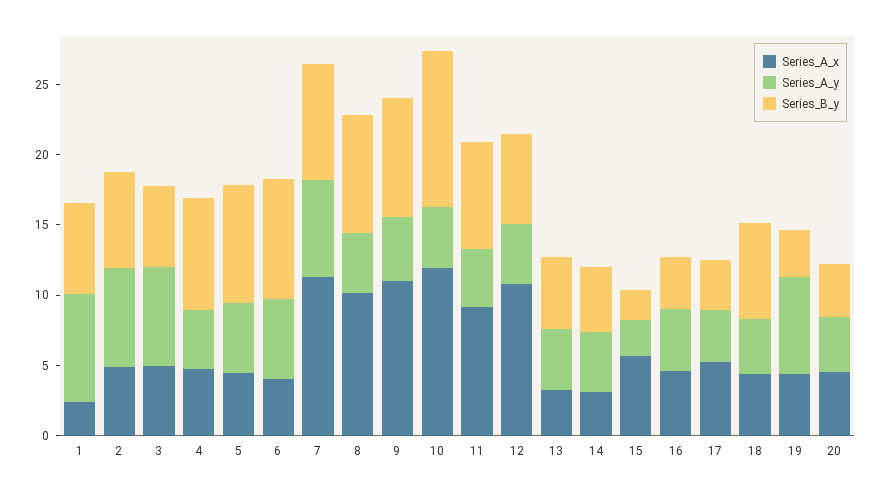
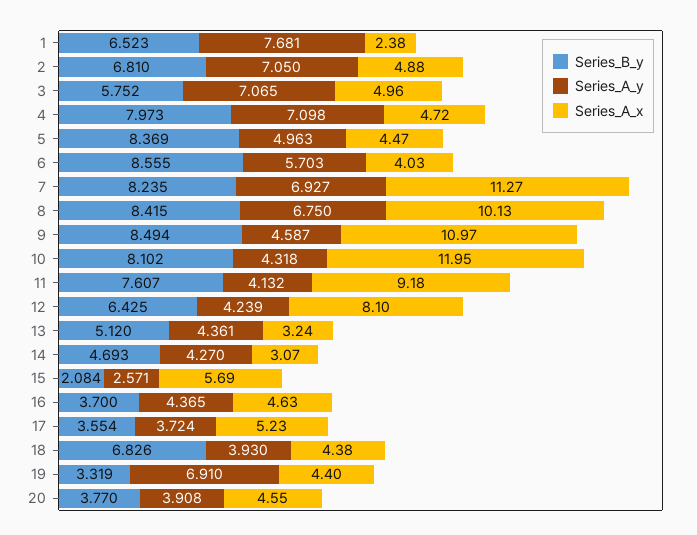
  {
    "Series_A_x": {
      "1": 2.38,
      "2": 4.88,
      "3": 4.96,
      "4": 4.72,
      "5": 4.47,
      "6": 4.03,
      "7": 11.27,
      "8": 10.13,
      "9": 10.97,
      "10": 11.95,
      "11": 9.18,
-     "12": 11,
+     "12": 8.1,
      "13": 3.24,
      "14": 3.07,
      "15": 5.69,
      "16": 4.63,
      "17": 5.23,
      "18": 4.38,
      "19": 4.4,
      "20": 4.55
    },
    "Series_A_y": {
      "1": 7.681,
      "2": 7.05,
      "3": 7.065,
-     "4": 4,
+     "4": 7.098,
      "5": 4.963,
      "6": 5.703,
      "7": 6.927,
-     "8": 4,
+     "8": 6.75,
      "9": 4.587,
      "10": 4.318,
      "11": 4.132,
      "12": 4.239,
      "13": 4.361,
      "14": 4.27,
      "15": 2.571,
      "16": 4.365,
      "17": 3.724,
      "18": 3.93,
      "19": 6.91,
      "20": 3.908
    },
    "Series_B_y": {
      "1": 6.523,
      "2": 6.81,
      "3": 5.752,
      "4": 7.973,
      "5": 8.369,
      "6": 8.555,
      "7": 8.235,
      "8": 8.415,
      "9": 8.494,
-     "10": 11,
+     "10": 8.102,
      "11": 7.607,
      "12": 6.425,
      "13": 5.12,
      "14": 4.693,
      "15": 2.084,
      "16": 3.7,
      "17": 3.554,
      "18": 6.826,
      "19": 3.319,
      "20": 3.77
    }
  }

